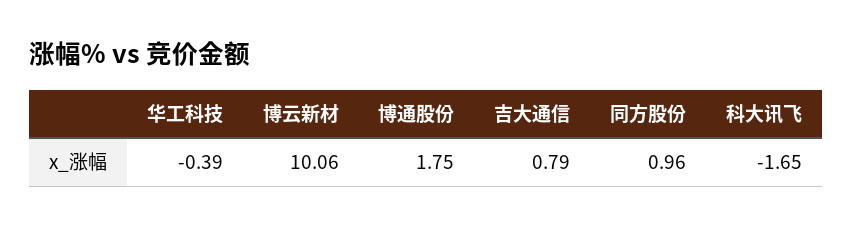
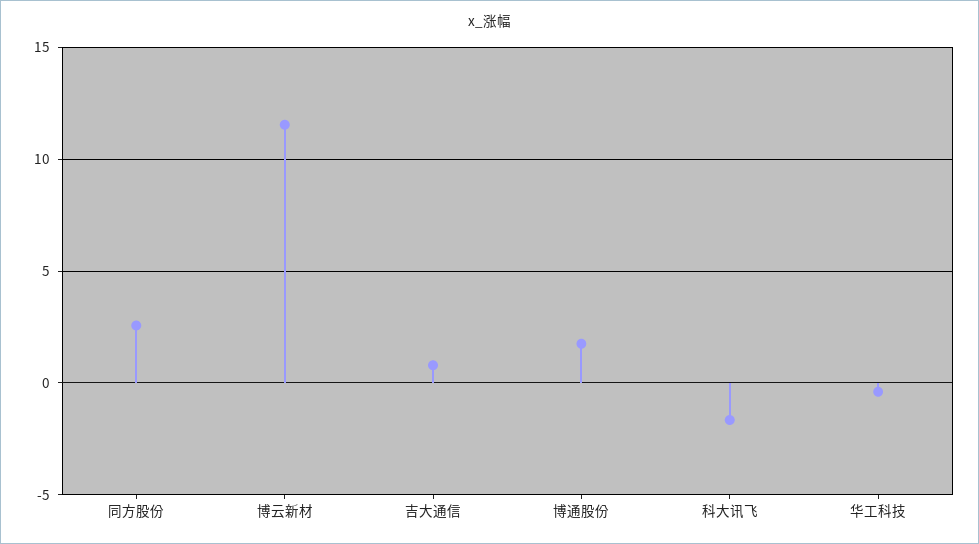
  {
    "华工科技": -0.39,
-   "博云新材": 10.06,
+   "博云新材": 11.5,
    "博通股份": 1.75,
    "吉大通信": 0.79,
-   "同方股份": 0.96,
+   "同方股份": 2.5,
    "科大讯飞": -1.65
  }

